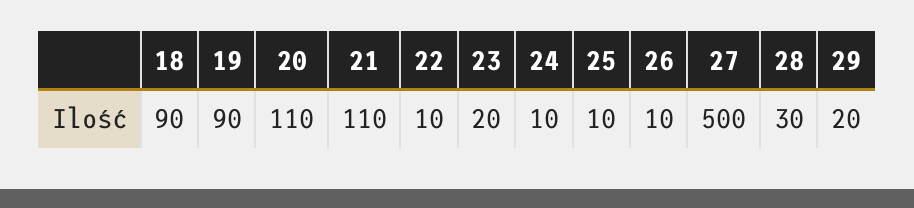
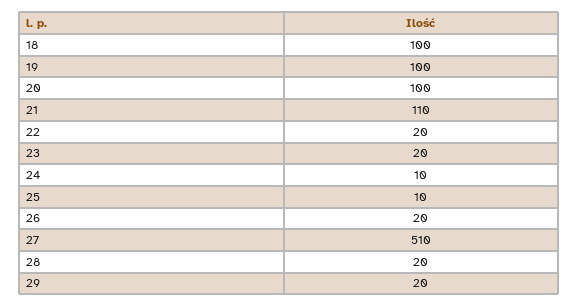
  {
-   "18": 90,
+   "18": 100,
-   "19": 90,
+   "19": 100,
-   "20": 110,
+   "20": 100,
    "21": 110,
-   "22": 10,
+   "22": 20,
    "23": 20,
    "24": 10,
    "25": 10,
-   "26": 10,
+   "26": 20,
-   "27": 500,
+   "27": 510,
-   "28": 30,
+   "28": 20,
    "29": 20
  }

